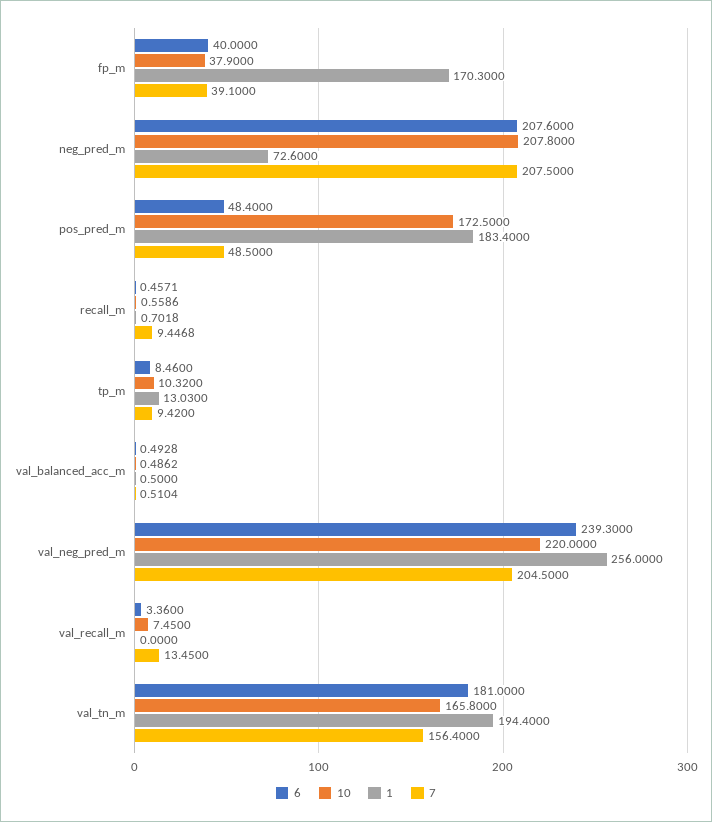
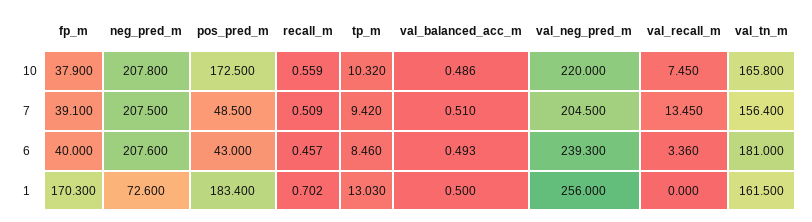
  {
    "6": {
      "fp_m": 40,
      "neg_pred_m": 207.6,
-     "pos_pred_m": 48.4,
+     "pos_pred_m": 43,
      "recall_m": 0.4571,
      "tp_m": 8.46,
      "val_balanced_acc_m": 0.4928,
      "val_neg_pred_m": 239.3,
      "val_recall_m": 3.36,
      "val_tn_m": 181
    },
    "10": {
      "fp_m": 37.9,
      "neg_pred_m": 207.8,
      "pos_pred_m": 172.5,
      "recall_m": 0.5586,
      "tp_m": 10.32,
      "val_balanced_acc_m": 0.4862,
      "val_neg_pred_m": 220,
      "val_recall_m": 7.45,
      "val_tn_m": 165.8
    },
    "1": {
      "fp_m": 170.3,
      "neg_pred_m": 72.6,
      "pos_pred_m": 183.4,
      "recall_m": 0.7018,
      "tp_m": 13.03,
      "val_balanced_acc_m": 0.5,
      "val_neg_pred_m": 256,
      "val_recall_m": 0,
-     "val_tn_m": 194.4
+     "val_tn_m": 161.5
    },
    "7": {
      "fp_m": 39.1,
      "neg_pred_m": 207.5,
      "pos_pred_m": 48.5,
-     "recall_m": 9.4468,
+     "recall_m": 0.509,
      "tp_m": 9.42,
      "val_balanced_acc_m": 0.5104,
      "val_neg_pred_m": 204.5,
      "val_recall_m": 13.45,
      "val_tn_m": 156.4
    }
  }

